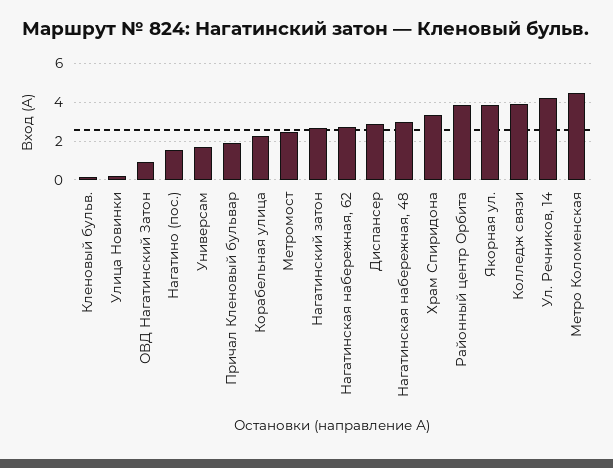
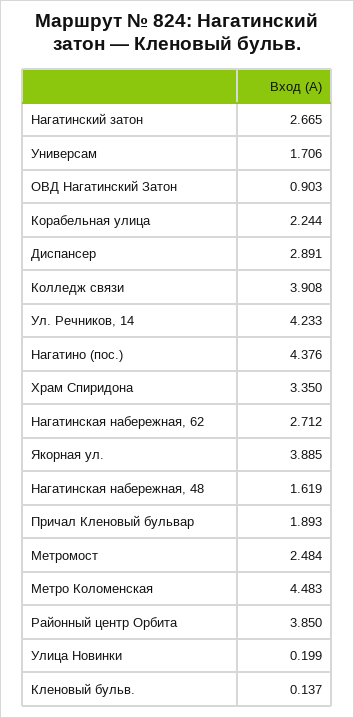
  {
    "Кленовый бульв.": 0.137,
    "Улица Новинки": 0.199,
    "ОВД Нагатинский Затон": 0.903,
-   "Нагатино (пос.)": 1.5,
+   "Нагатино (пос.)": 4.376,
    "Универсам": 1.706,
    "Причал Кленовый бульвар": 1.893,
    "Корабельная улица": 2.244,
    "Метромост": 2.484,
    "Нагатинский затон": 2.665,
    "Нагатинская набережная, 62": 2.712,
    "Диспансер": 2.891,
-   "Нагатинская набережная, 48": 3,
+   "Нагатинская набережная, 48": 1.619,
    "Храм Спиридона": 3.35,
    "Районный центр Орбита": 3.85,
    "Якорная ул.": 3.885,
    "Колледж связи": 3.908,
    "Ул. Речников, 14": 4.233,
    "Метро Коломенская": 4.483
  }

